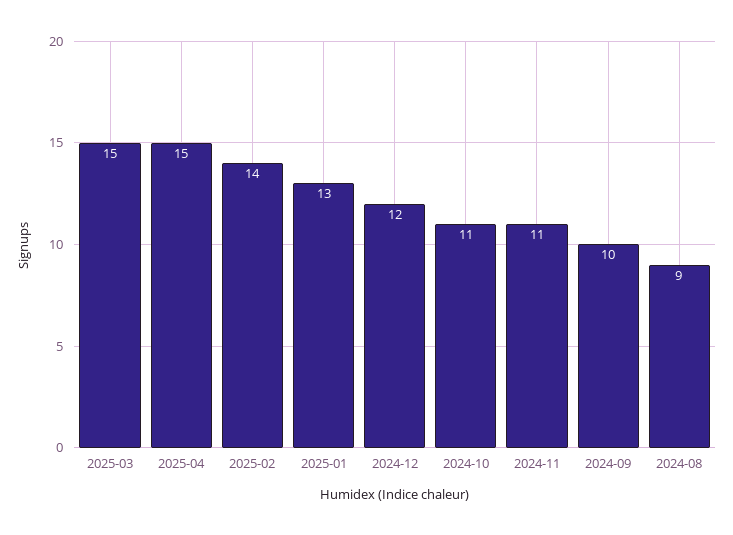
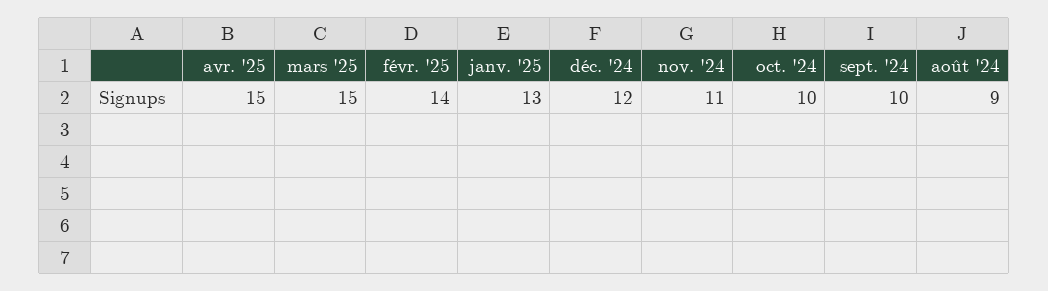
  {
    "2025-03": 15,
    "2025-04": 15,
    "2025-02": 14,
    "2025-01": 13,
    "2024-12": 12,
-   "2024-10": 11,
+   "2024-10": 10,
    "2024-11": 11,
    "2024-09": 10,
    "2024-08": 9
  }

